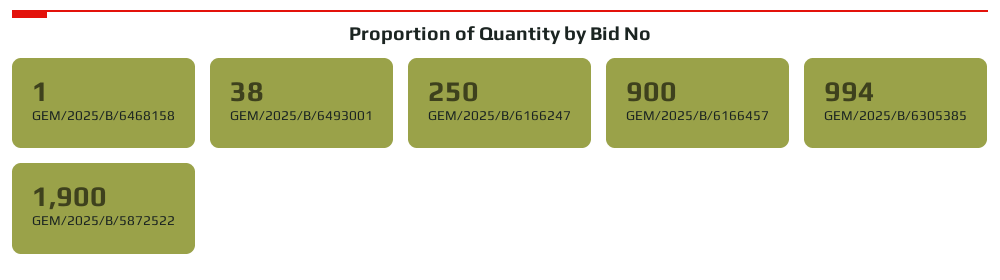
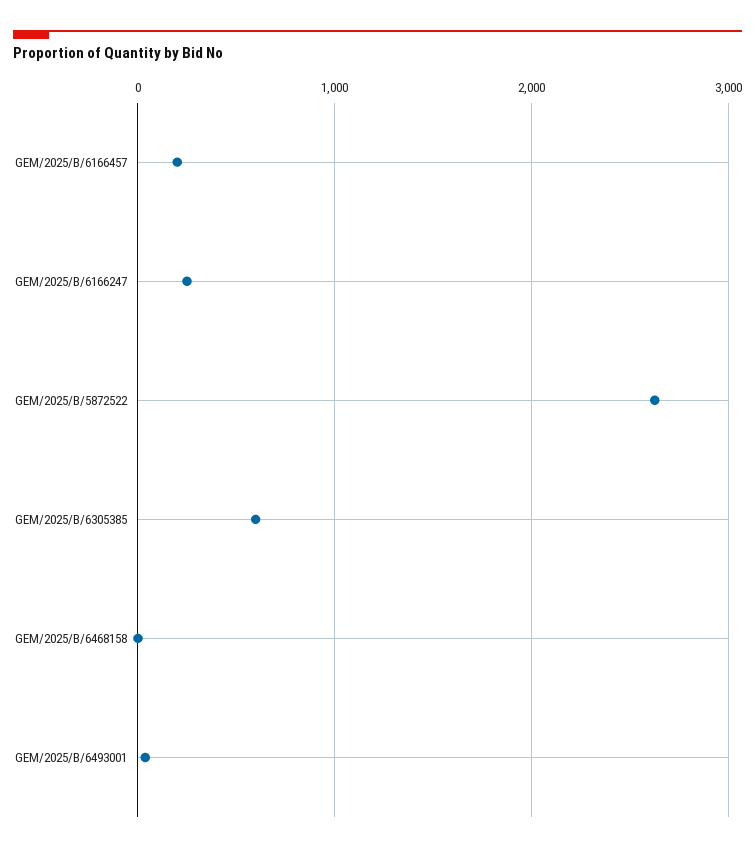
  {
    "GEM/2025/B/6468158": 1,
    "GEM/2025/B/6493001": 38,
    "GEM/2025/B/6166247": 250,
-   "GEM/2025/B/6166457": 900,
+   "GEM/2025/B/6166457": 200,
-   "GEM/2025/B/6305385": 994,
+   "GEM/2025/B/6305385": 600,
-   "GEM/2025/B/5872522": 1900
+   "GEM/2025/B/5872522": 2600
  }

